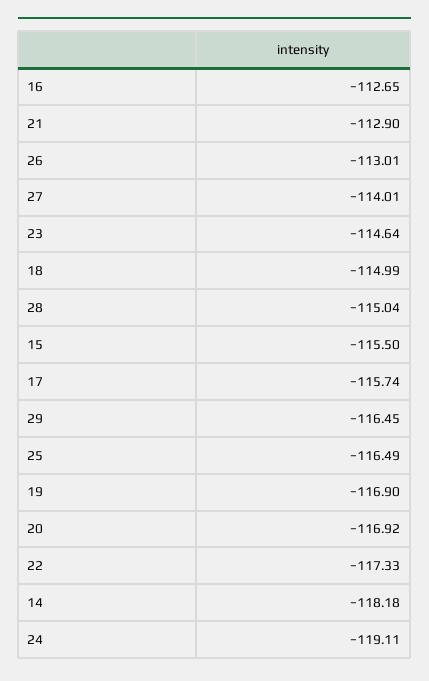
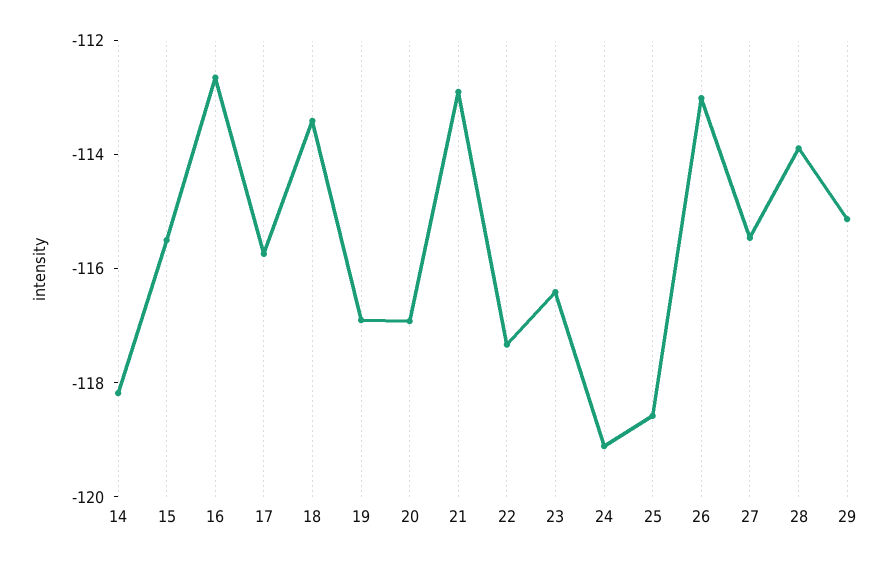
  {
    "16": -112.65,
    "21": -112.9,
    "26": -113.01,
-   "27": -114.01,
+   "27": -115.5,
-   "23": -114.64,
+   "23": -116.5,
-   "18": -114.99,
+   "18": -113.5,
-   "28": -115.04,
+   "28": -114,
    "15": -115.5,
    "17": -115.74,
-   "29": -116.45,
+   "29": -115,
-   "25": -116.49,
+   "25": -118.5,
    "19": -116.9,
    "20": -116.92,
    "22": -117.33,
    "14": -118.18,
    "24": -119.11
  }

